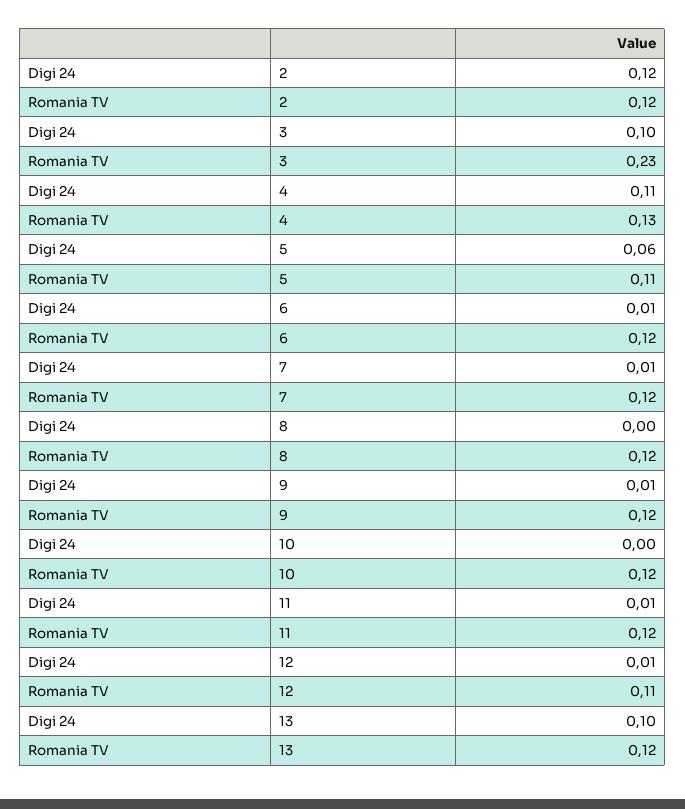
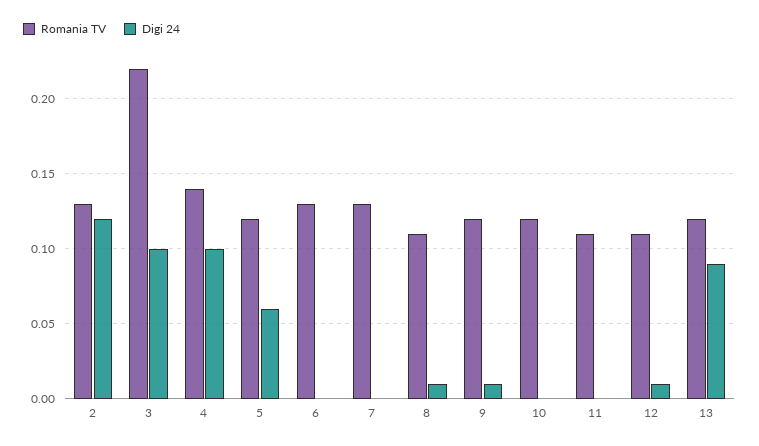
  {
    "Digi 24": {
      "2": 0.12,
      "3": 0.1,
-     "4": 0.11,
+     "4": 0.1,
      "5": 0.06,
-     "6": 0.01,
+     "6": 0,
-     "7": 0.01,
+     "7": 0,
-     "8": 0,
+     "8": 0.01,
      "9": 0.01,
      "10": 0,
-     "11": 0.01,
+     "11": 0,
      "12": 0.01,
-     "13": 0.1
+     "13": 0.09
    },
    "Romania TV": {
-     "2": 0.12,
+     "2": 0.13,
-     "3": 0.23,
+     "3": 0.22,
-     "4": 0.13,
+     "4": 0.14,
-     "5": 0.11,
+     "5": 0.12,
-     "6": 0.12,
+     "6": 0.13,
-     "7": 0.12,
+     "7": 0.13,
-     "8": 0.12,
+     "8": 0.11,
      "9": 0.12,
      "10": 0.12,
-     "11": 0.12,
+     "11": 0.11,
      "12": 0.11,
      "13": 0.12
    }
  }

